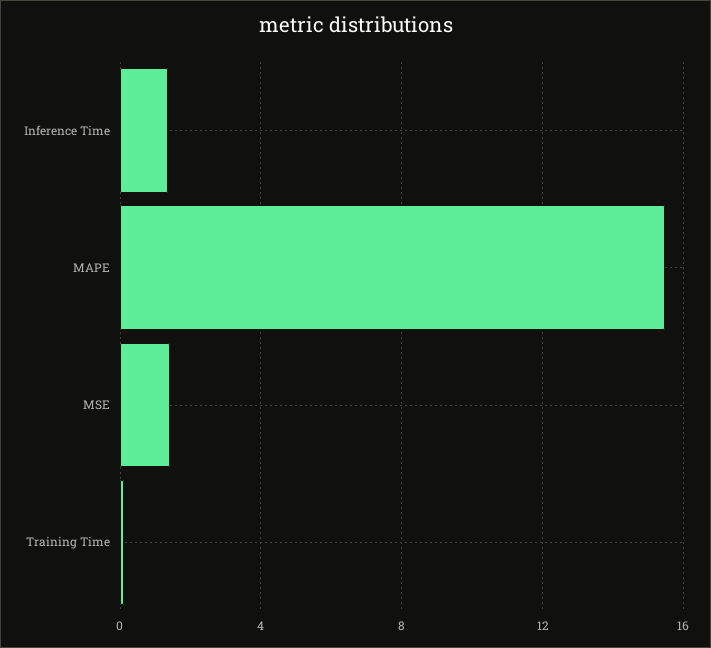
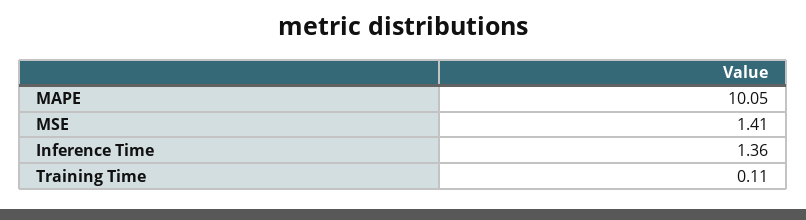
  {
    "Inference Time": 1.36,
-   "MAPE": 15.5,
+   "MAPE": 10.05,
    "MSE": 1.41,
    "Training Time": 0.11
  }

